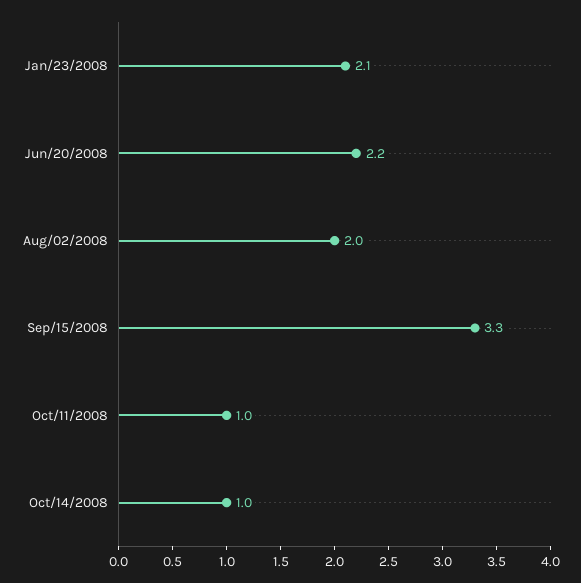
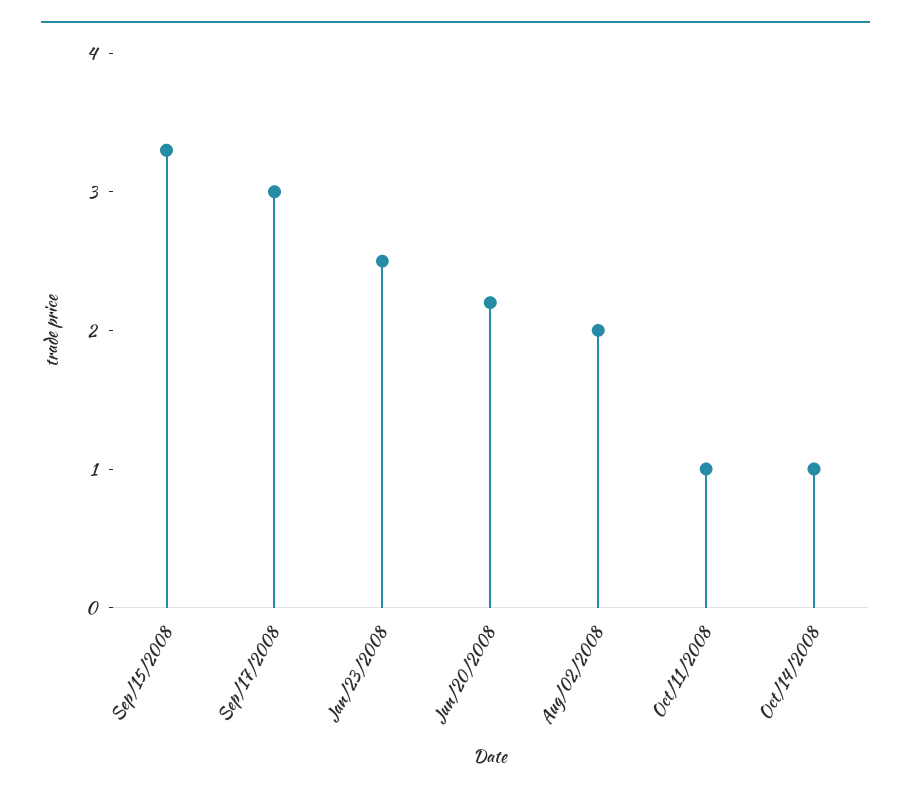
  {
-   "Jan/23/2008": 2.1,
+   "Jan/23/2008": 2.5,
    "Jun/20/2008": 2.2,
    "Aug/02/2008": 2,
    "Sep/15/2008": 3.3,
    "Oct/11/2008": 1,
-   "Oct/14/2008": 1
+   "Oct/14/2008": 1,
+   "Sep/17/2008": 3
  }

